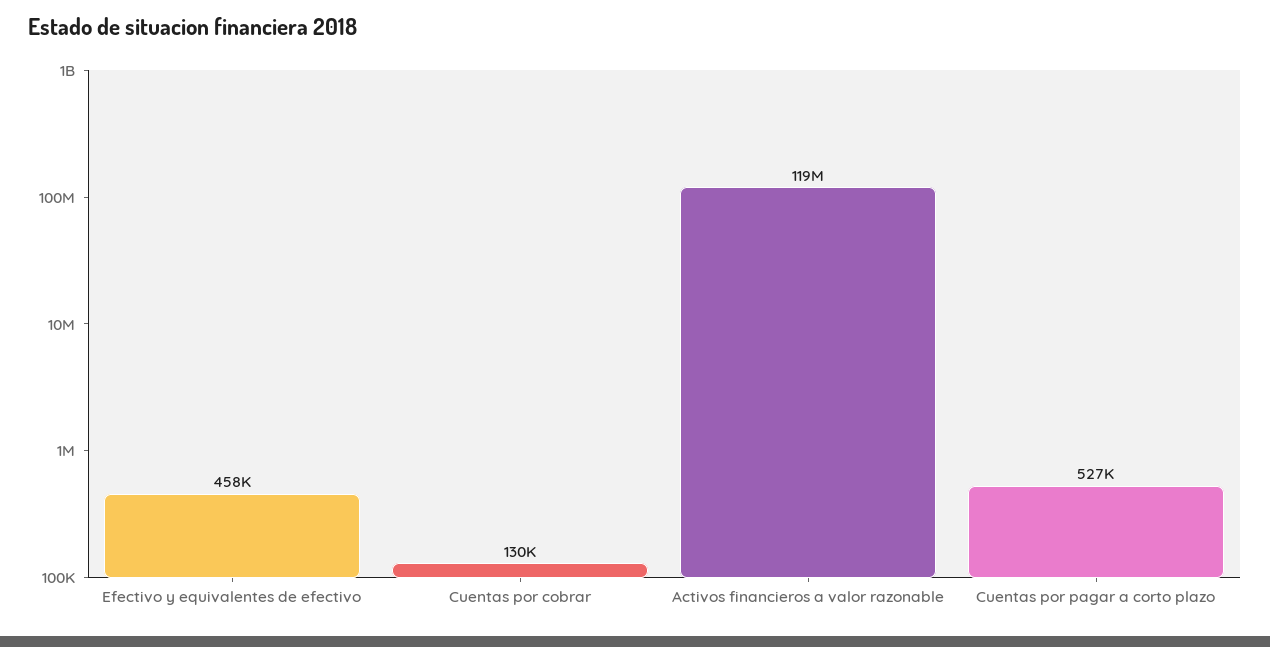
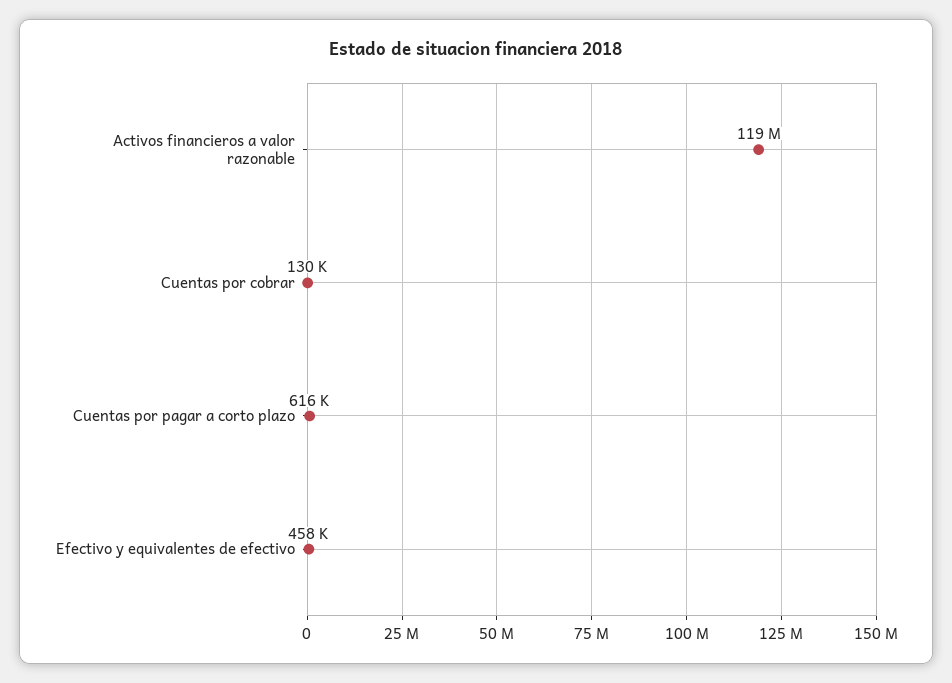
  {
    "Efectivo y equivalentes de efectivo": 458000,
    "Cuentas por cobrar": 130000,
    "Activos financieros a valor razonable": 119000000,
-   "Cuentas por pagar a corto plazo": 527000
+   "Cuentas por pagar a corto plazo": 616000
  }

